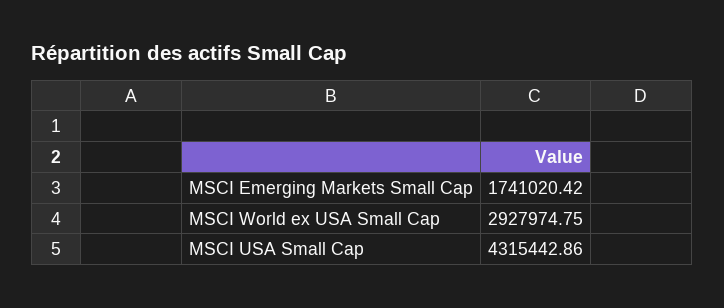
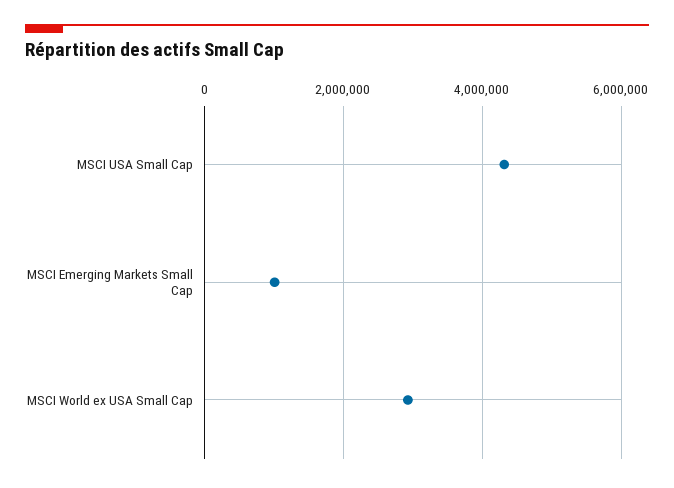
  {
-   "MSCI Emerging Markets Small Cap": 1741020.42,
+   "MSCI Emerging Markets Small Cap": 1000000,
    "MSCI World ex USA Small Cap": 2927974.75,
    "MSCI USA Small Cap": 4315442.86
  }

